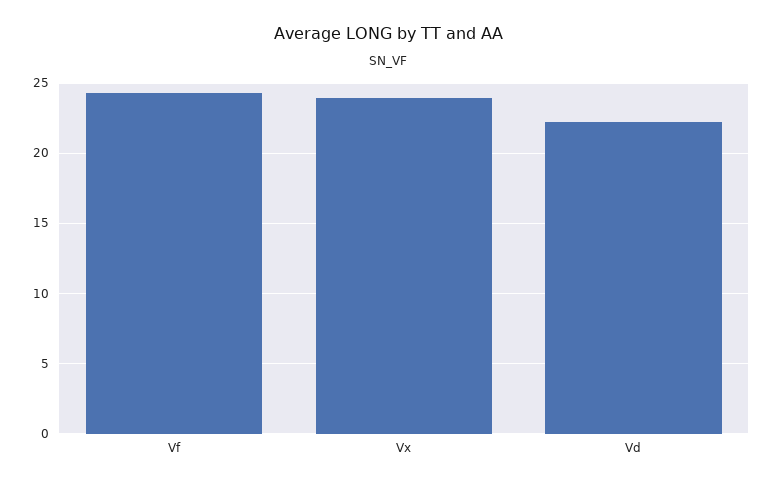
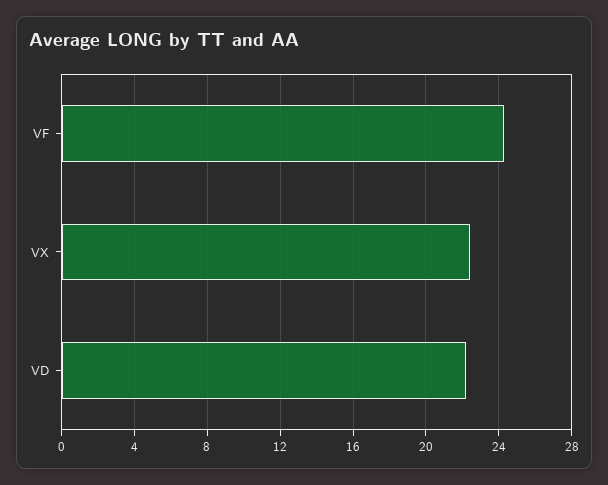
  {
    "Vf": 24.5,
-   "Vx": 24,
+   "Vx": 22.5,
    "Vd": 22
  }

